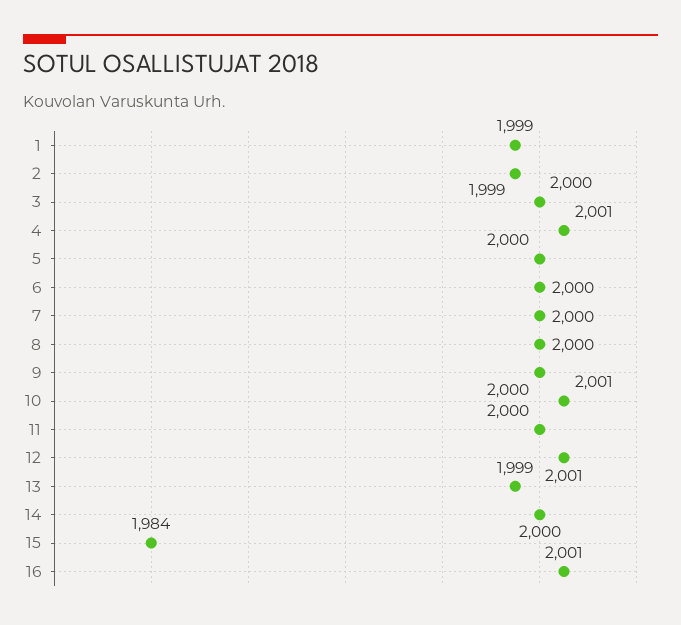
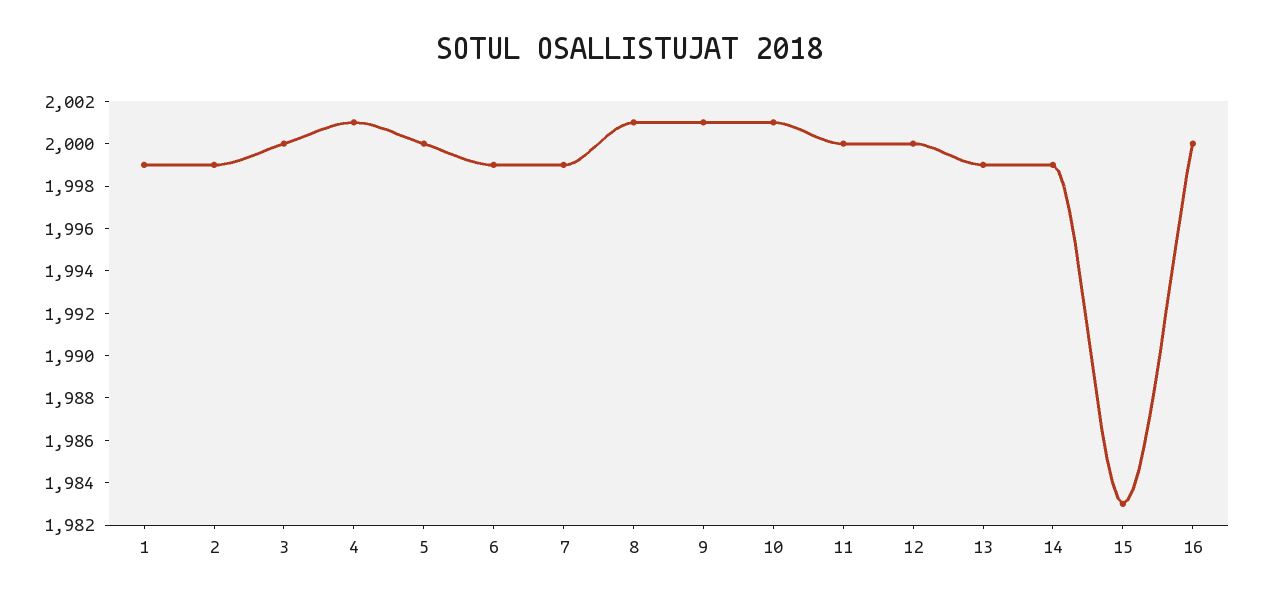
  {
    "1": 1999,
    "2": 1999,
    "3": 2000,
    "4": 2001,
    "5": 2000,
-   "6": 2000,
+   "6": 1999,
-   "7": 2000,
+   "7": 1999,
-   "8": 2000,
+   "8": 2001,
-   "9": 2000,
+   "9": 2001,
    "10": 2001,
    "11": 2000,
-   "12": 2001,
+   "12": 2000,
    "13": 1999,
-   "14": 2000,
+   "14": 1999,
-   "15": 1984,
+   "15": 1983,
-   "16": 2001
+   "16": 2000
  }

